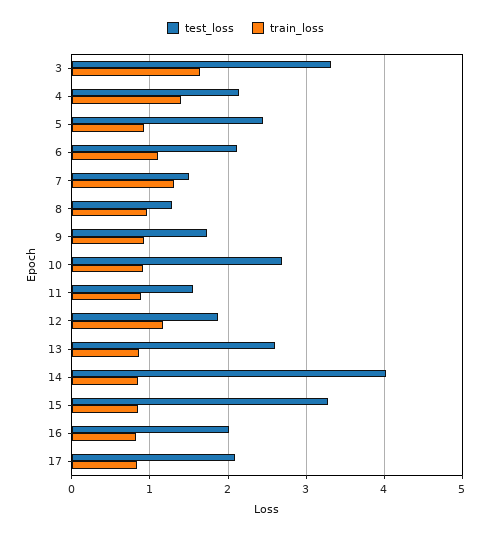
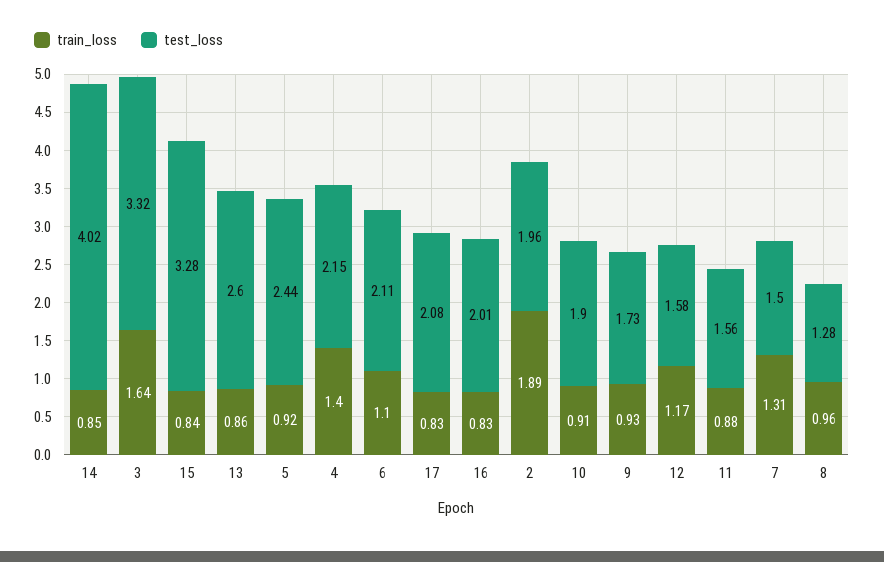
  {
    "test_loss": {
      "3": 3.32,
      "4": 2.15,
      "5": 2.44,
      "6": 2.11,
      "7": 1.5,
      "8": 1.28,
      "9": 1.73,
-     "10": 2.7,
+     "10": 1.9,
      "11": 1.56,
-     "12": 1.9,
+     "12": 1.58,
      "13": 2.6,
      "14": 4.02,
      "15": 3.28,
      "16": 2.01,
-     "17": 2.08
+     "17": 2.08,
+     "2": 1.96
    },
    "train_loss": {
      "3": 1.64,
      "4": 1.4,
      "5": 0.92,
      "6": 1.1,
      "7": 1.31,
      "8": 0.96,
      "9": 0.93,
      "10": 0.91,
      "11": 0.88,
      "12": 1.17,
      "13": 0.86,
      "14": 0.85,
      "15": 0.84,
      "16": 0.83,
-     "17": 0.83
+     "17": 0.83,
+     "2": 1.89
    }
  }

